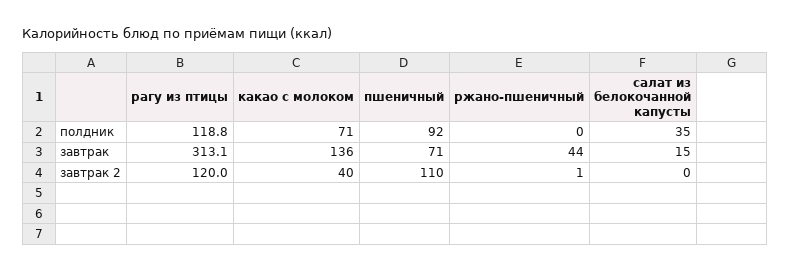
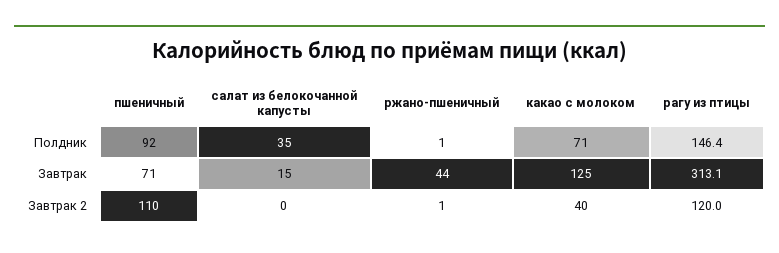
  {
    "рагу из птицы": {
-     "полдник": 118.8,
+     "полдник": 146.4,
      "завтрак": 313.1,
      "завтрак 2": 120
    },
    "какао с молоком": {
      "полдник": 71,
-     "завтрак": 136,
+     "завтрак": 125,
      "завтрак 2": 40
    },
    "пшеничный": {
      "полдник": 92,
      "завтрак": 71,
      "завтрак 2": 110
    },
    "ржано-пшеничный": {
-     "полдник": 0,
+     "полдник": 1,
      "завтрак": 44,
      "завтрак 2": 1
    },
    "салат из белокочанной капусты": {
      "полдник": 35,
      "завтрак": 15,
      "завтрак 2": 0
    }
  }

